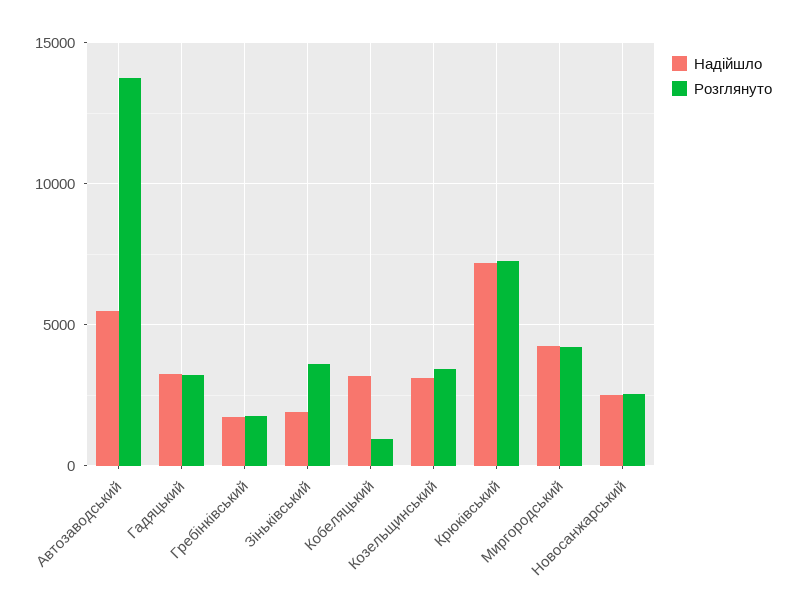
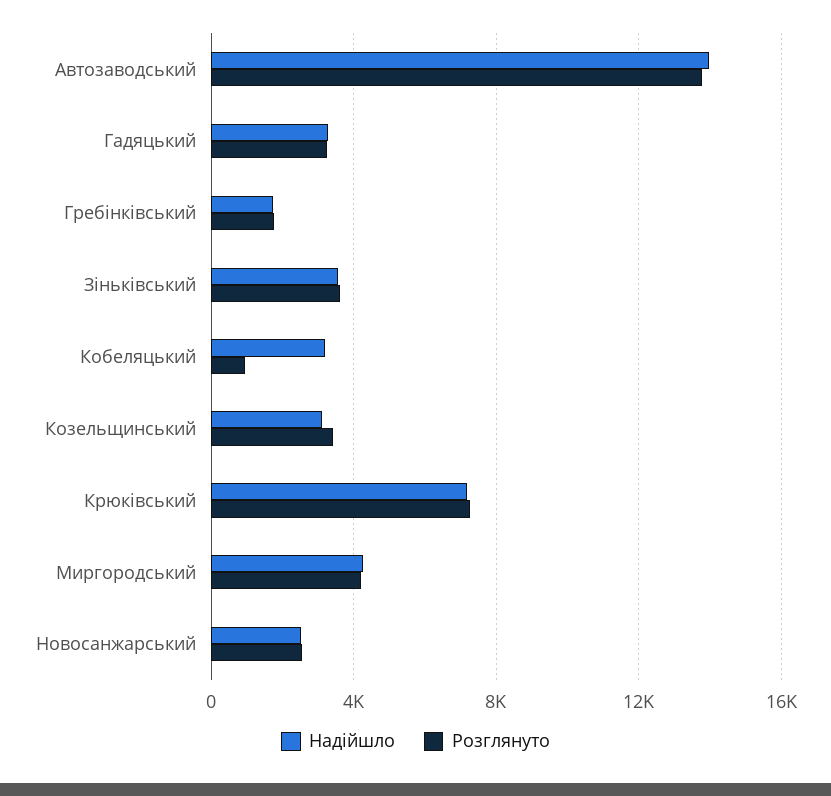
  {
    "Надійшло": {
-     "Автозаводський": 5500,
+     "Автозаводський": 14000,
      "Гадяцький": 3500,
      "Гребінківський": 1500,
-     "Зіньківський": 2000,
+     "Зіньківський": 3500,
      "Кобеляцький": 3000,
      "Козельщинський": 3000,
      "Крюківський": 7000,
      "Миргородський": 4500,
      "Новосанжарський": 2500
    },
    "Розглянуто": {
      "Автозаводський": 14000,
      "Гадяцький": 3000,
      "Гребінківський": 2000,
      "Зіньківський": 3500,
      "Кобеляцький": 1000,
      "Козельщинський": 3500,
      "Крюківський": 7000,
      "Миргородський": 4000,
      "Новосанжарський": 2500
    }
  }

